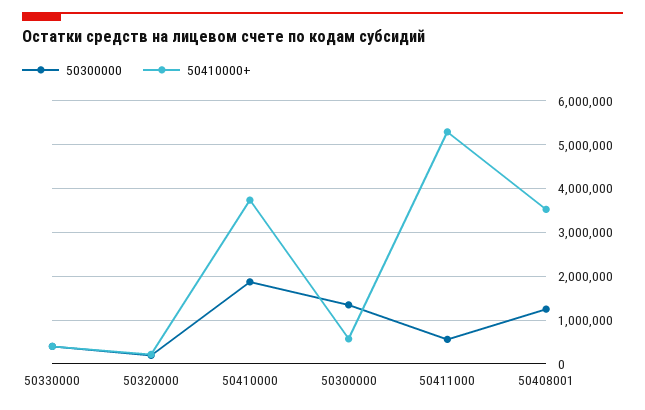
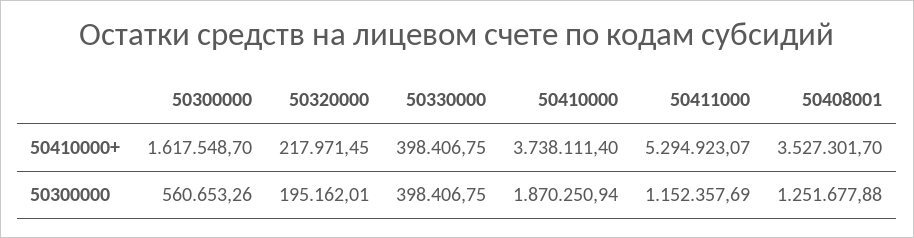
  {
    "50300000": {
      "50330000": 398406.75,
      "50320000": 195162.01,
      "50410000": 1870250.94,
-     "50300000": 1400000,
+     "50300000": 560653.26,
-     "50411000": 600000,
+     "50411000": 1152357.69,
      "50408001": 1251677.88
    },
    "50410000+": {
      "50330000": 398406.75,
      "50320000": 217971.45,
      "50410000": 3738111.4,
-     "50300000": 600000,
+     "50300000": 1617548.7,
      "50411000": 5294923.07,
      "50408001": 3527301.7
    }
  }

